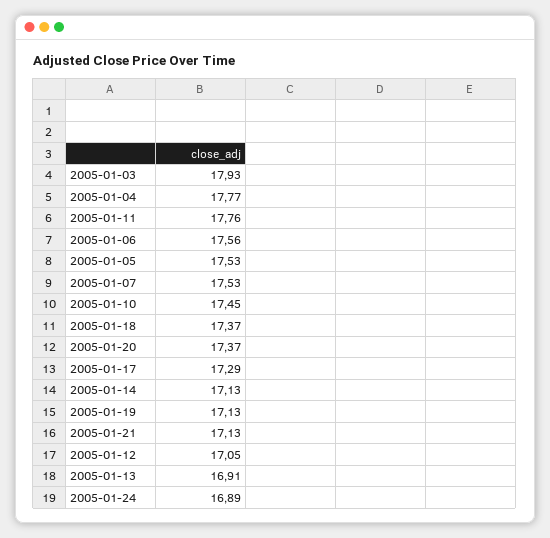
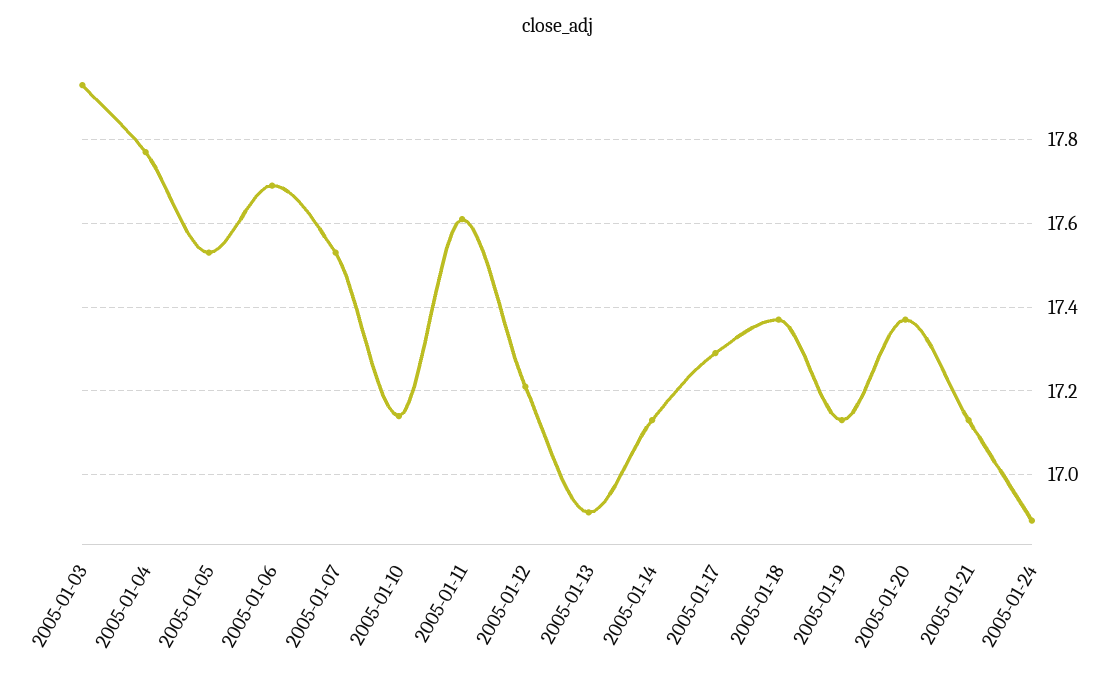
  {
    "2005-01-03": 17.93,
    "2005-01-04": 17.77,
-   "2005-01-11": 17.76,
+   "2005-01-11": 17.6,
-   "2005-01-06": 17.56,
+   "2005-01-06": 17.7,
    "2005-01-05": 17.53,
    "2005-01-07": 17.53,
-   "2005-01-10": 17.45,
+   "2005-01-10": 17.15,
    "2005-01-18": 17.37,
    "2005-01-20": 17.37,
    "2005-01-17": 17.29,
    "2005-01-14": 17.13,
    "2005-01-19": 17.13,
    "2005-01-21": 17.13,
-   "2005-01-12": 17.05,
+   "2005-01-12": 17.2,
    "2005-01-13": 16.91,
    "2005-01-24": 16.89
  }

